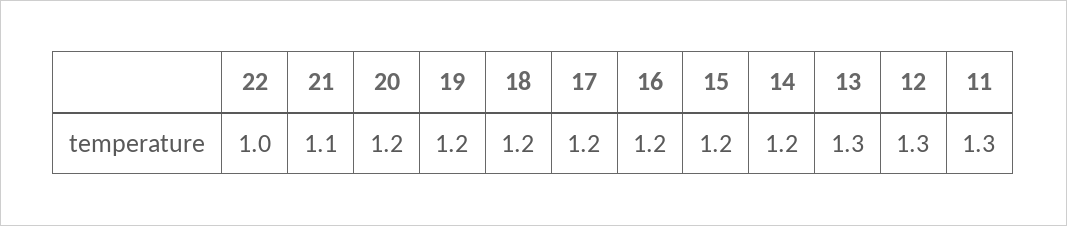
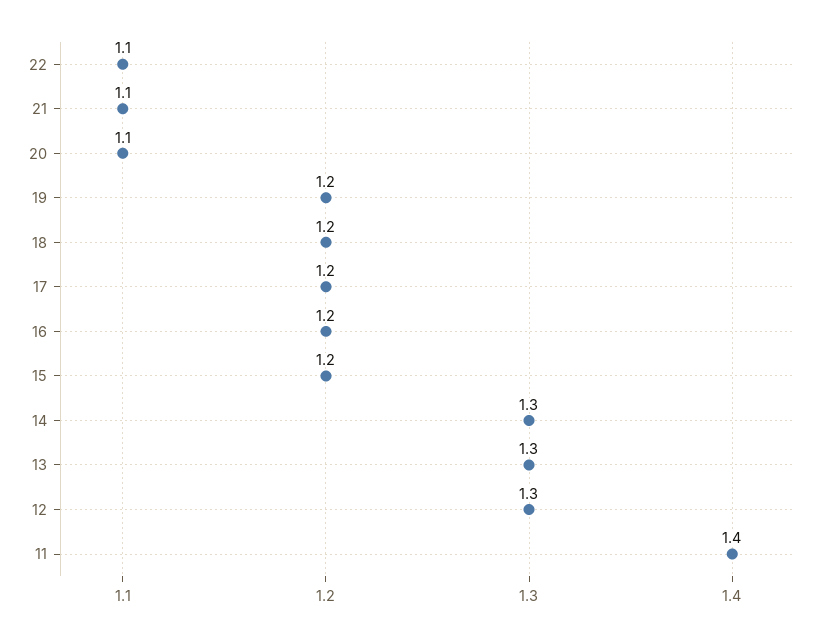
  {
-   "22": 1,
+   "22": 1.1,
    "21": 1.1,
-   "20": 1.2,
+   "20": 1.1,
    "19": 1.2,
    "18": 1.2,
    "17": 1.2,
    "16": 1.2,
    "15": 1.2,
-   "14": 1.2,
+   "14": 1.3,
    "13": 1.3,
    "12": 1.3,
-   "11": 1.3
+   "11": 1.4
  }

